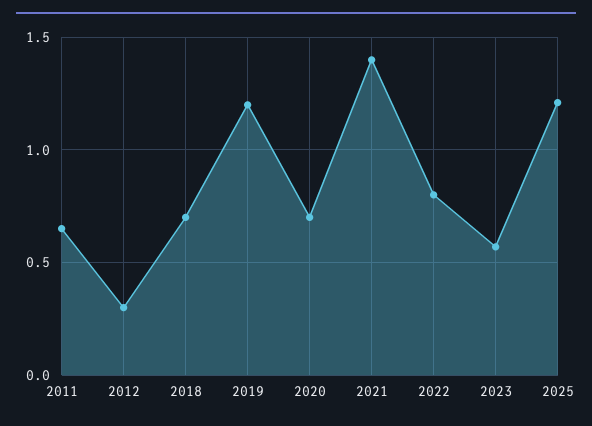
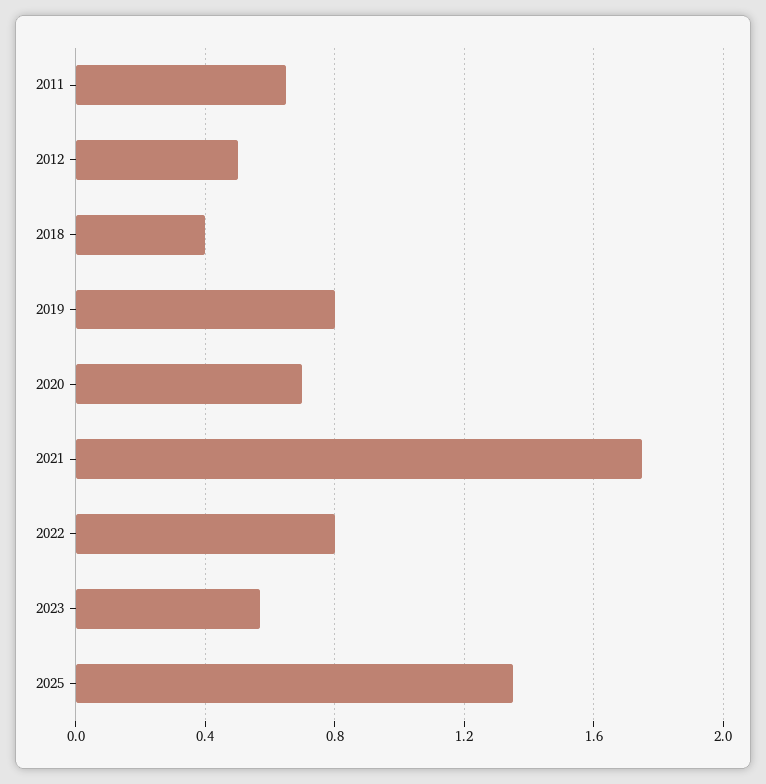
  {
    "2011": 0.65,
-   "2012": 0.3,
+   "2012": 0.5,
-   "2018": 0.7,
+   "2018": 0.4,
-   "2019": 1.2,
+   "2019": 0.8,
    "2020": 0.7,
-   "2021": 1.4,
+   "2021": 1.75,
    "2022": 0.8,
    "2023": 0.55,
-   "2025": 1.2
+   "2025": 1.35
  }

